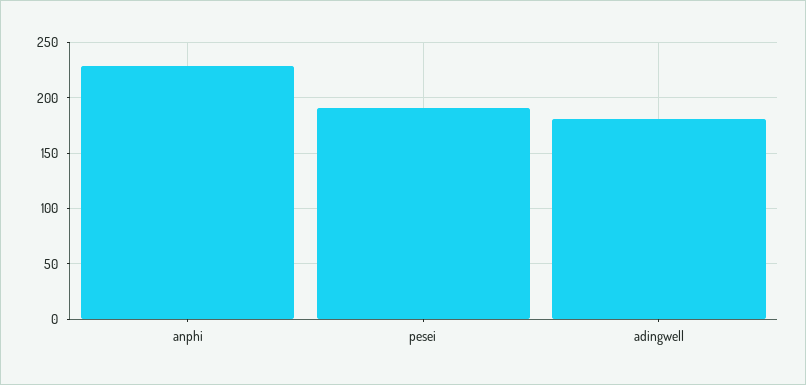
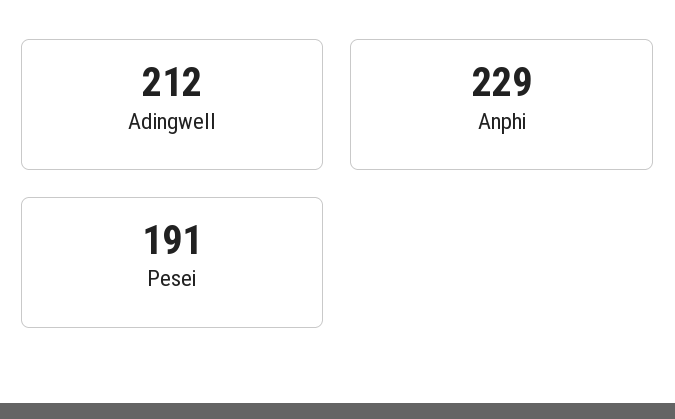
  {
    "anphi": 229,
    "pesei": 191,
-   "adingwell": 180
+   "adingwell": 212
  }

